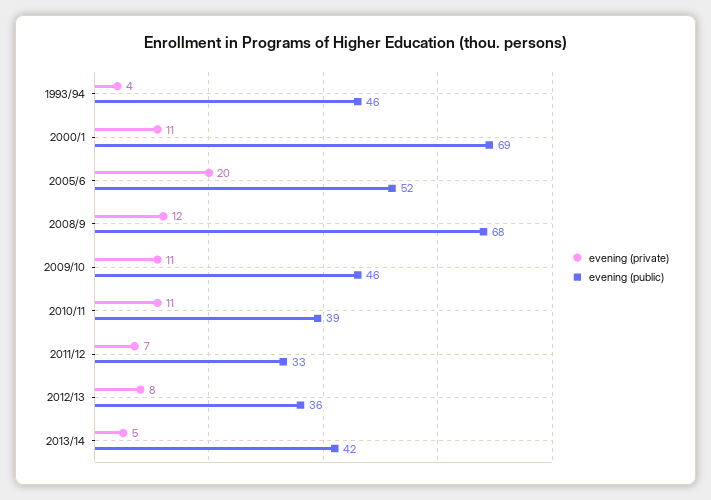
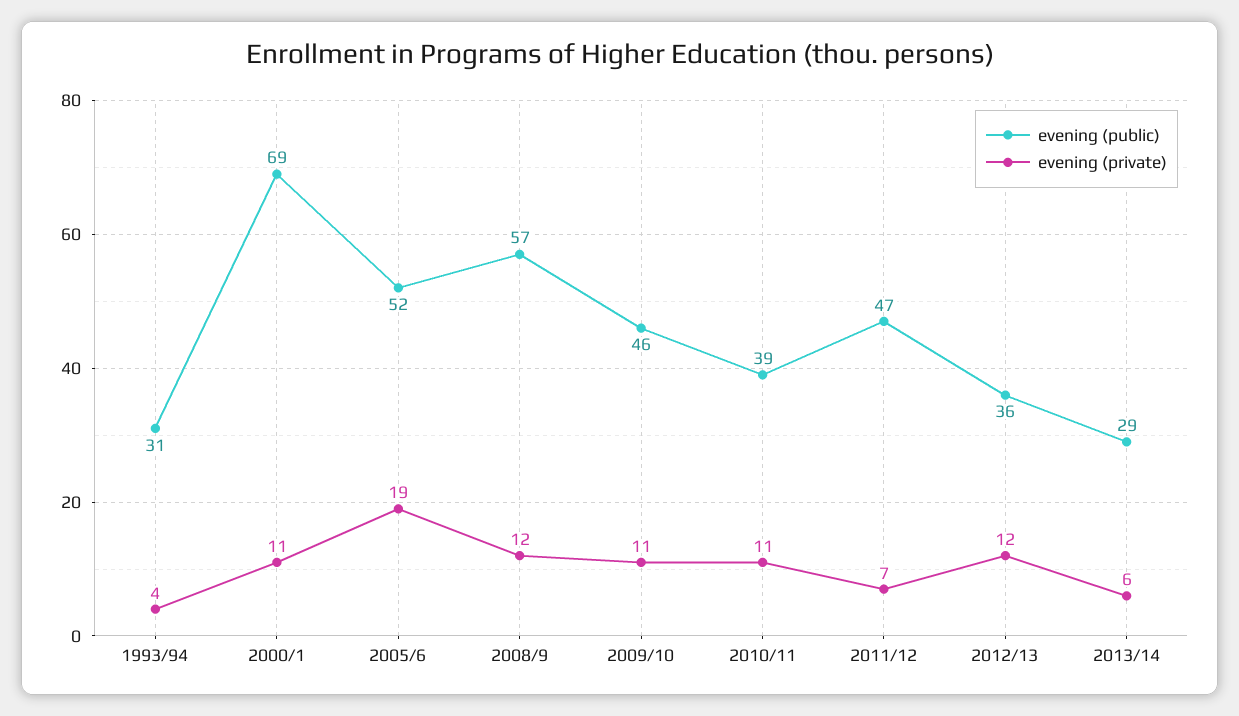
  {
    "evening (private)": {
      "1993/94": 4,
      "2000/1": 11,
-     "2005/6": 20,
+     "2005/6": 19,
      "2008/9": 12,
      "2009/10": 11,
      "2010/11": 11,
      "2011/12": 7,
-     "2012/13": 8,
+     "2012/13": 12,
-     "2013/14": 5
+     "2013/14": 6
    },
    "evening (public)": {
-     "1993/94": 46,
+     "1993/94": 31,
      "2000/1": 69,
      "2005/6": 52,
-     "2008/9": 68,
+     "2008/9": 57,
      "2009/10": 46,
      "2010/11": 39,
-     "2011/12": 33,
+     "2011/12": 47,
      "2012/13": 36,
-     "2013/14": 42
+     "2013/14": 29
    }
  }

